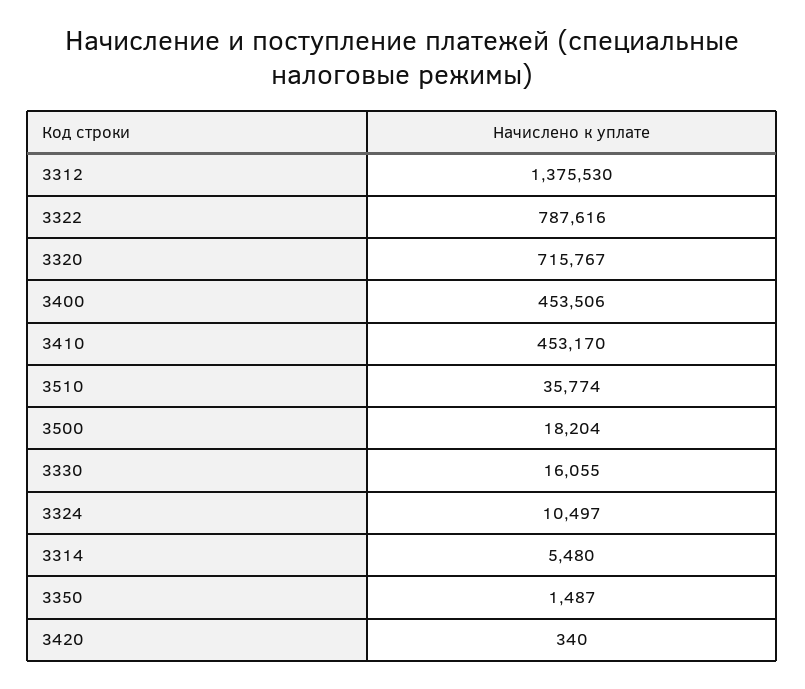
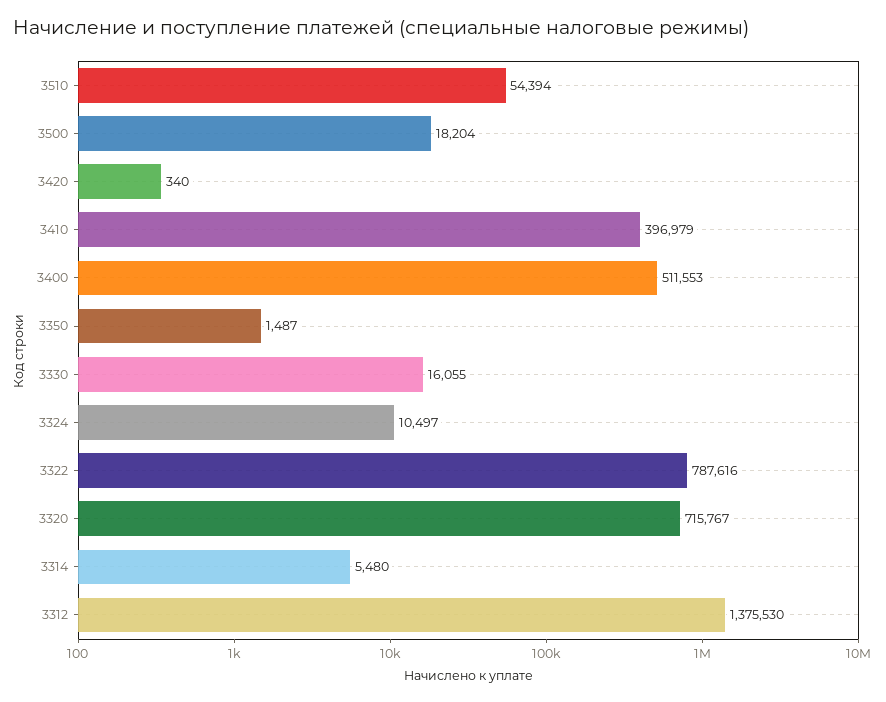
  {
    "3312": 1375530,
    "3322": 787616,
    "3320": 715767,
-   "3400": 453506,
+   "3400": 511553,
-   "3410": 453170,
+   "3410": 396979,
-   "3510": 35774,
+   "3510": 54394,
    "3500": 18204,
    "3330": 16055,
    "3324": 10497,
    "3314": 5480,
    "3350": 1487,
    "3420": 340
  }

